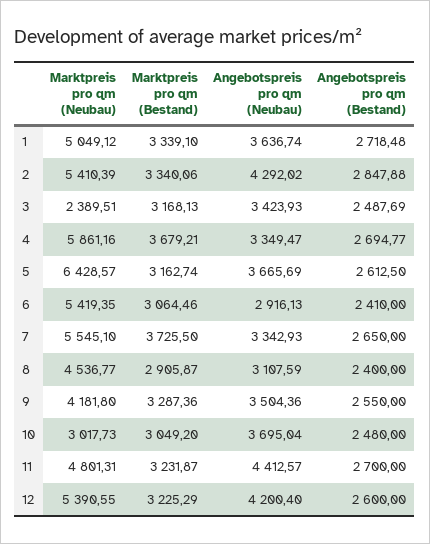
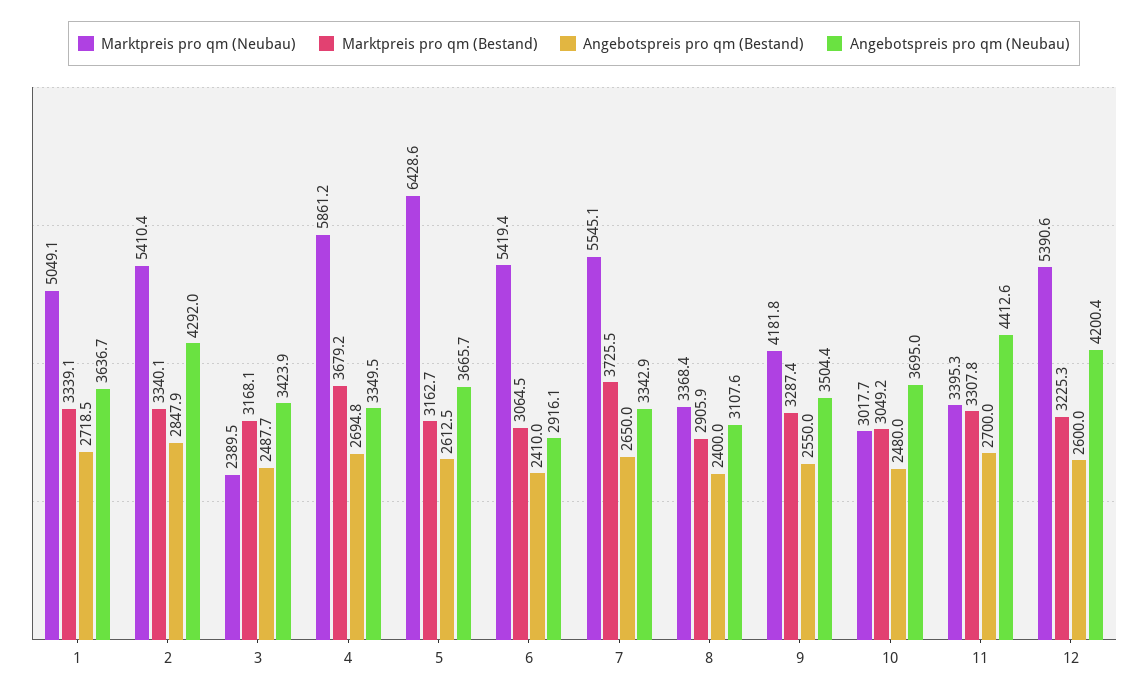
  {
    "Marktpreis pro qm (Neubau)": {
      "1": 5049.12,
      "2": 5410.39,
      "3": 2389.51,
      "4": 5861.16,
      "5": 6428.57,
      "6": 5419.35,
      "7": 5545.1,
-     "8": 4536.77,
+     "8": 3368.4,
      "9": 4181.8,
      "10": 3017.73,
-     "11": 4801.31,
+     "11": 3395.3,
      "12": 5390.55
    },
    "Marktpreis pro qm (Bestand)": {
      "1": 3339.1,
      "2": 3340.06,
      "3": 3168.13,
      "4": 3679.21,
      "5": 3162.74,
      "6": 3064.46,
      "7": 3725.5,
      "8": 2905.87,
      "9": 3287.36,
      "10": 3049.2,
-     "11": 3231.87,
+     "11": 3307.8,
      "12": 3225.29
    },
    "Angebotspreis pro qm (Neubau)": {
      "1": 3636.74,
      "2": 4292.02,
      "3": 3423.93,
      "4": 3349.47,
      "5": 3665.69,
      "6": 2916.13,
      "7": 3342.93,
      "8": 3107.59,
      "9": 3504.36,
      "10": 3695.04,
      "11": 4412.57,
      "12": 4200.4
    },
    "Angebotspreis pro qm (Bestand)": {
      "1": 2718.48,
      "2": 2847.88,
      "3": 2487.69,
      "4": 2694.77,
      "5": 2612.5,
      "6": 2410,
      "7": 2650,
      "8": 2400,
      "9": 2550,
      "10": 2480,
      "11": 2700,
      "12": 2600
    }
  }

